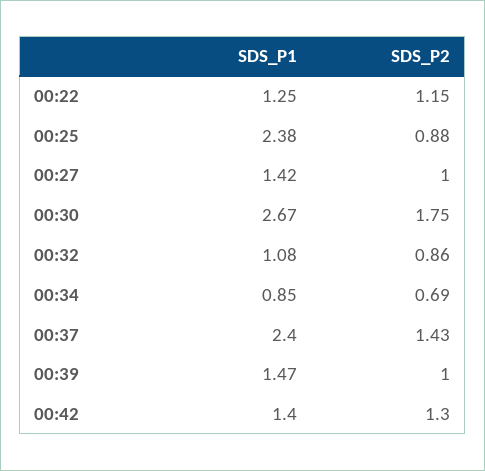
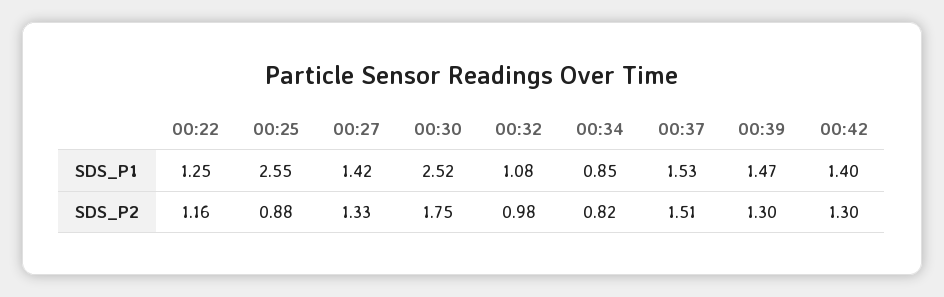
  {
    "SDS_P1": {
      "00:22": 1.25,
-     "00:25": 2.38,
+     "00:25": 2.55,
      "00:27": 1.42,
-     "00:30": 2.67,
+     "00:30": 2.52,
      "00:32": 1.08,
      "00:34": 0.85,
-     "00:37": 2.4,
+     "00:37": 1.53,
      "00:39": 1.47,
      "00:42": 1.4
    },
    "SDS_P2": {
-     "00:22": 1.15,
+     "00:22": 1.16,
      "00:25": 0.88,
-     "00:27": 1,
+     "00:27": 1.33,
      "00:30": 1.75,
-     "00:32": 0.86,
+     "00:32": 0.98,
-     "00:34": 0.69,
+     "00:34": 0.82,
-     "00:37": 1.43,
+     "00:37": 1.51,
-     "00:39": 1,
+     "00:39": 1.3,
      "00:42": 1.3
    }
  }

